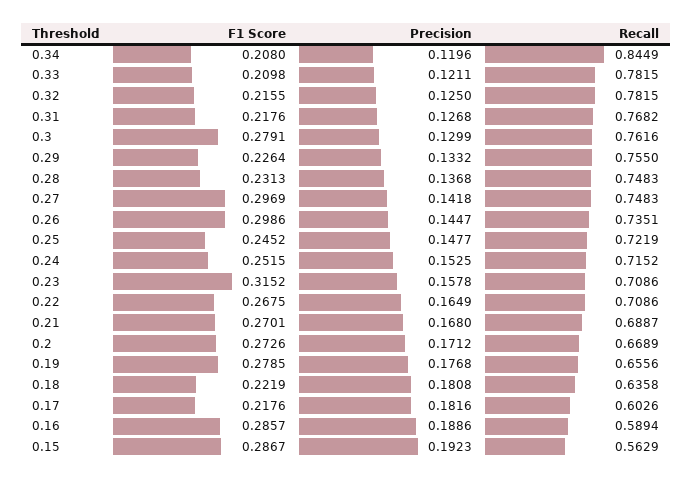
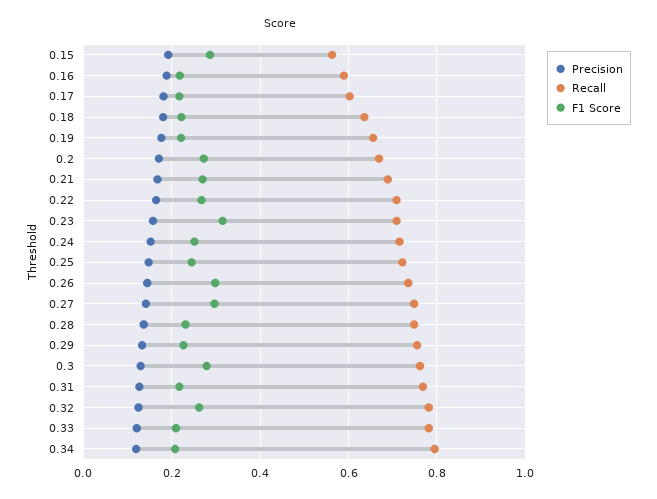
  {
    "F1 Score": {
      "0.34": 0.208,
      "0.33": 0.2098,
-     "0.32": 0.2155,
+     "0.32": 0.26,
      "0.31": 0.2176,
      "0.3": 0.2791,
      "0.29": 0.2264,
      "0.28": 0.2313,
      "0.27": 0.2969,
      "0.26": 0.2986,
      "0.25": 0.2452,
      "0.24": 0.2515,
      "0.23": 0.3152,
      "0.22": 0.2675,
      "0.21": 0.2701,
      "0.2": 0.2726,
-     "0.19": 0.2785,
+     "0.19": 0.22,
      "0.18": 0.2219,
      "0.17": 0.2176,
-     "0.16": 0.2857,
+     "0.16": 0.22,
      "0.15": 0.2867
    },
    "Precision": {
      "0.34": 0.1196,
      "0.33": 0.1211,
      "0.32": 0.125,
      "0.31": 0.1268,
      "0.3": 0.1299,
      "0.29": 0.1332,
      "0.28": 0.1368,
      "0.27": 0.1418,
      "0.26": 0.1447,
      "0.25": 0.1477,
      "0.24": 0.1525,
      "0.23": 0.1578,
      "0.22": 0.1649,
      "0.21": 0.168,
      "0.2": 0.1712,
      "0.19": 0.1768,
      "0.18": 0.1808,
      "0.17": 0.1816,
      "0.16": 0.1886,
      "0.15": 0.1923
    },
    "Recall": {
-     "0.34": 0.8449,
+     "0.34": 0.8,
      "0.33": 0.7815,
      "0.32": 0.7815,
      "0.31": 0.7682,
      "0.3": 0.7616,
      "0.29": 0.755,
      "0.28": 0.7483,
      "0.27": 0.7483,
      "0.26": 0.7351,
      "0.25": 0.7219,
      "0.24": 0.7152,
      "0.23": 0.7086,
      "0.22": 0.7086,
      "0.21": 0.6887,
      "0.2": 0.6689,
      "0.19": 0.6556,
      "0.18": 0.6358,
      "0.17": 0.6026,
      "0.16": 0.5894,
      "0.15": 0.5629
    }
  }

